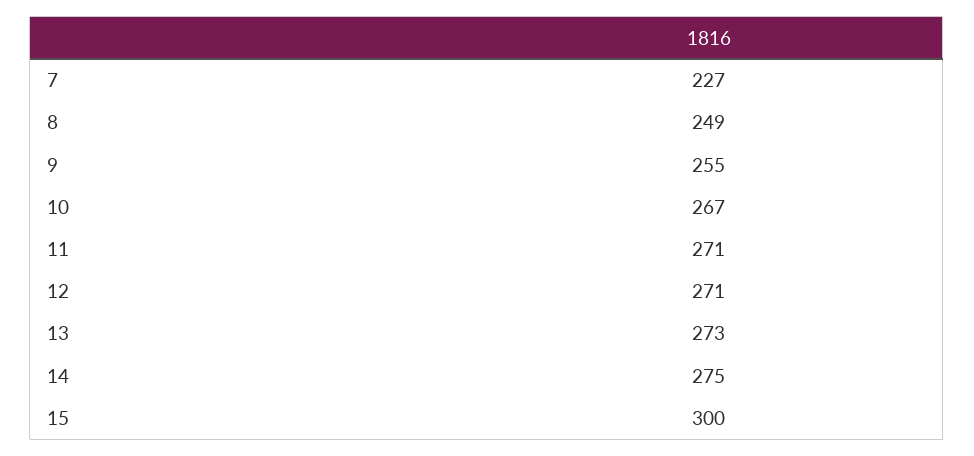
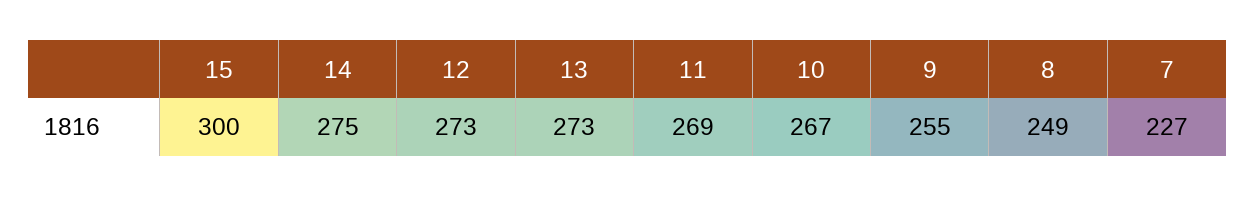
  {
    "7": 227,
    "8": 249,
    "9": 255,
    "10": 267,
-   "11": 271,
+   "11": 269,
-   "12": 271,
+   "12": 273,
    "13": 273,
    "14": 275,
    "15": 300
  }

